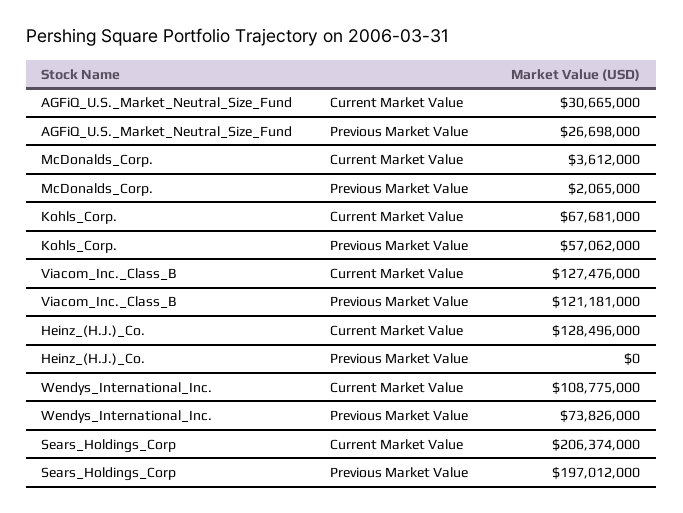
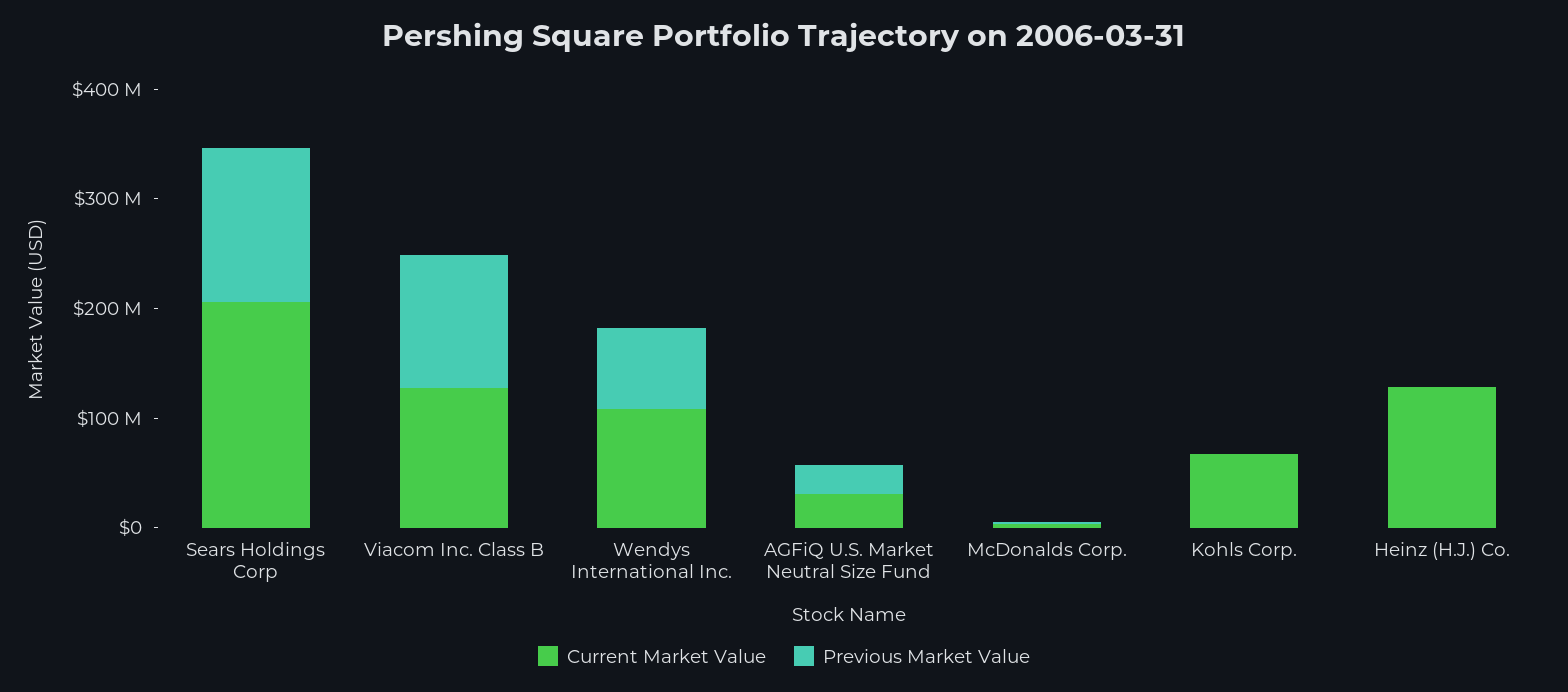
  {
    "Current Market Value": {
      "AGFiQ_U.S._Market_Neutral_Size_Fund": 30665000,
      "McDonalds_Corp.": 3612000,
      "Kohls_Corp.": 67681000,
      "Viacom_Inc._Class_B": 127476000,
      "Heinz_(H.J.)_Co.": 128496000,
      "Wendys_International_Inc.": 108775000,
      "Sears_Holdings_Corp": 206374000
    },
    "Previous Market Value": {
      "AGFiQ_U.S._Market_Neutral_Size_Fund": 26698000,
      "McDonalds_Corp.": 2065000,
-     "Kohls_Corp.": 57062000,
+     "Kohls_Corp.": 0,
      "Viacom_Inc._Class_B": 121181000,
      "Heinz_(H.J.)_Co.": 0,
      "Wendys_International_Inc.": 73826000,
-     "Sears_Holdings_Corp": 197012000
+     "Sears_Holdings_Corp": 140000000
    }
  }

